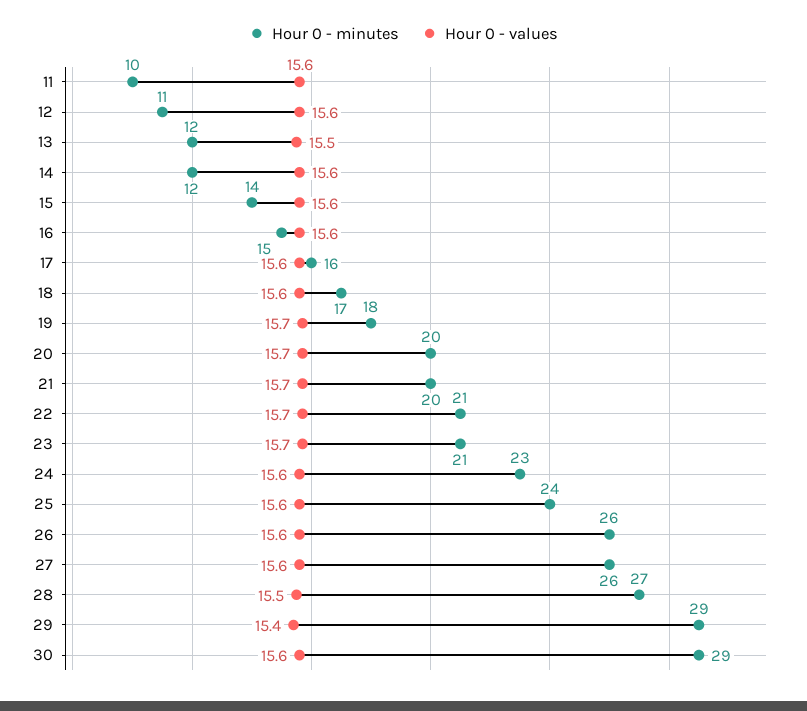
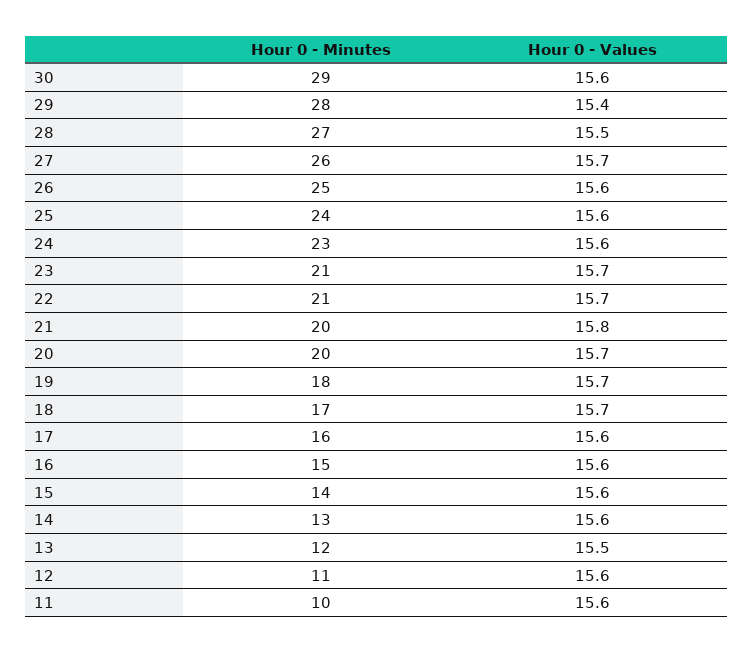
  {
    "Hour 0 - minutes": {
      "11": 10,
      "12": 11,
      "13": 12,
-     "14": 12,
+     "14": 13,
      "15": 14,
      "16": 15,
      "17": 16,
      "18": 17,
      "19": 18,
      "20": 20,
      "21": 20,
      "22": 21,
      "23": 21,
      "24": 23,
      "25": 24,
-     "26": 26,
+     "26": 25,
      "27": 26,
      "28": 27,
-     "29": 29,
+     "29": 28,
      "30": 29
    },
    "Hour 0 - values": {
      "11": 15.6,
      "12": 15.6,
      "13": 15.5,
      "14": 15.6,
      "15": 15.6,
      "16": 15.6,
      "17": 15.6,
-     "18": 15.6,
+     "18": 15.7,
      "19": 15.7,
      "20": 15.7,
-     "21": 15.7,
+     "21": 15.8,
      "22": 15.7,
      "23": 15.7,
      "24": 15.6,
      "25": 15.6,
      "26": 15.6,
-     "27": 15.6,
+     "27": 15.7,
      "28": 15.5,
      "29": 15.4,
      "30": 15.6
    }
  }

